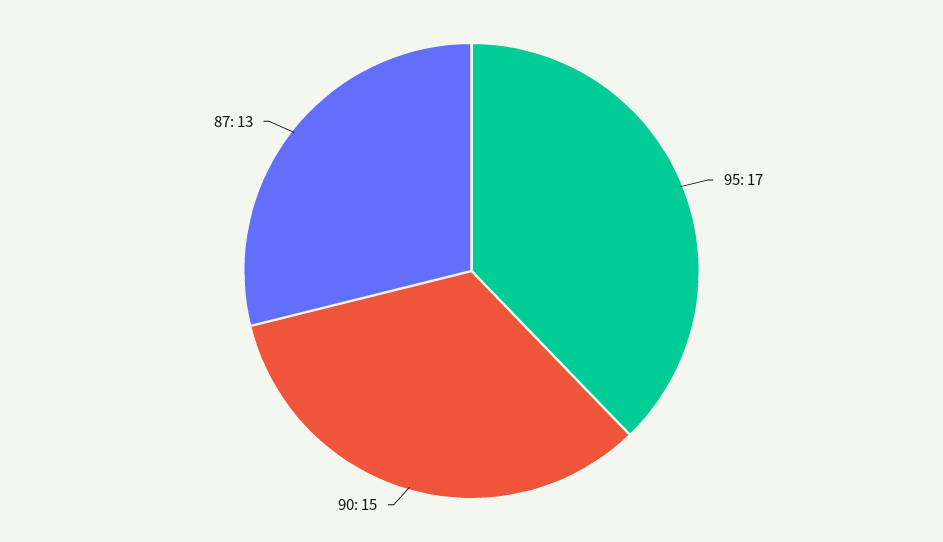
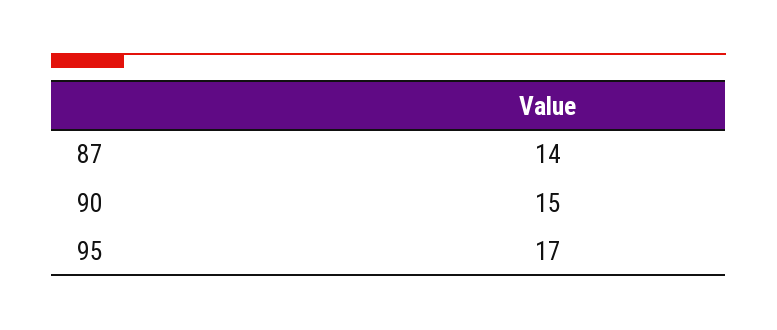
  {
    "95": 17,
    "90": 15,
-   "87": 13
+   "87": 14
  }

